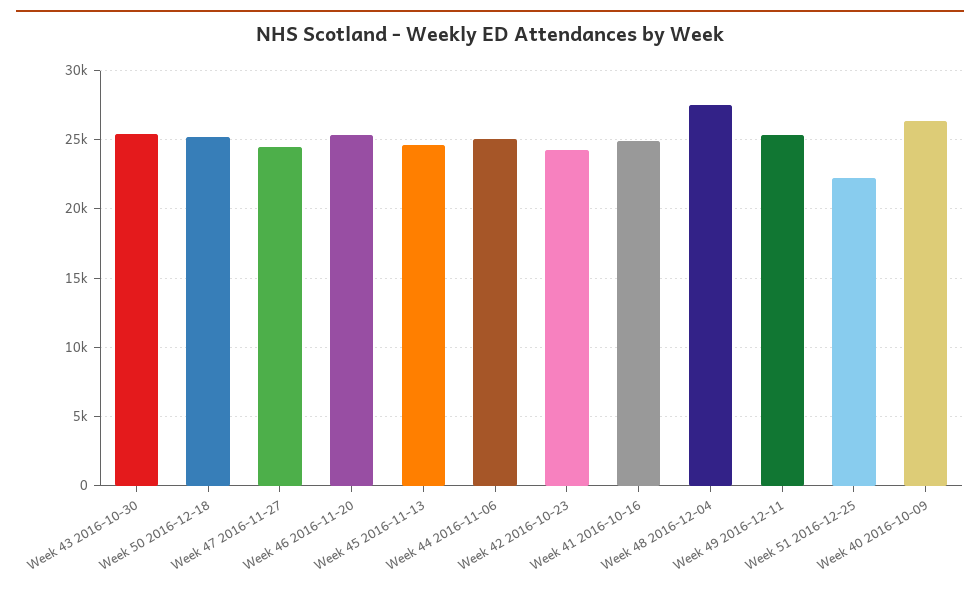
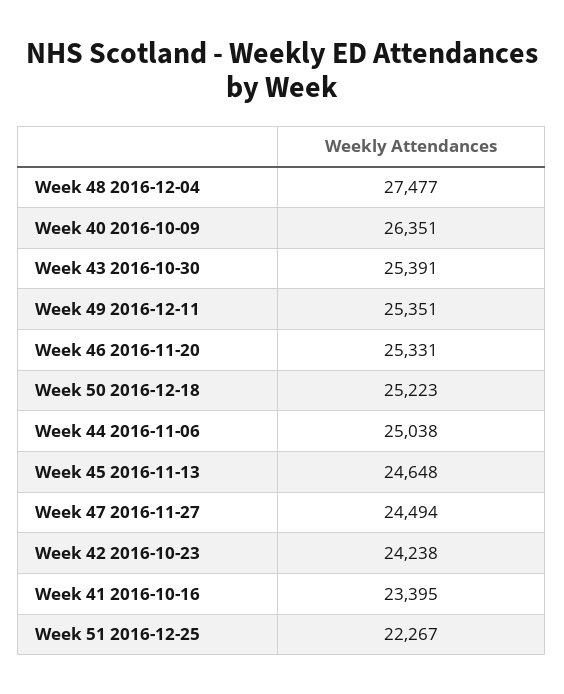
  {
    "Week 43 2016-10-30": 25391,
    "Week 50 2016-12-18": 25223,
    "Week 47 2016-11-27": 24494,
    "Week 46 2016-11-20": 25331,
    "Week 45 2016-11-13": 24648,
    "Week 44 2016-11-06": 25038,
    "Week 42 2016-10-23": 24238,
-   "Week 41 2016-10-16": 25000,
+   "Week 41 2016-10-16": 23395,
    "Week 48 2016-12-04": 27477,
    "Week 49 2016-12-11": 25351,
    "Week 51 2016-12-25": 22267,
    "Week 40 2016-10-09": 26351
  }

